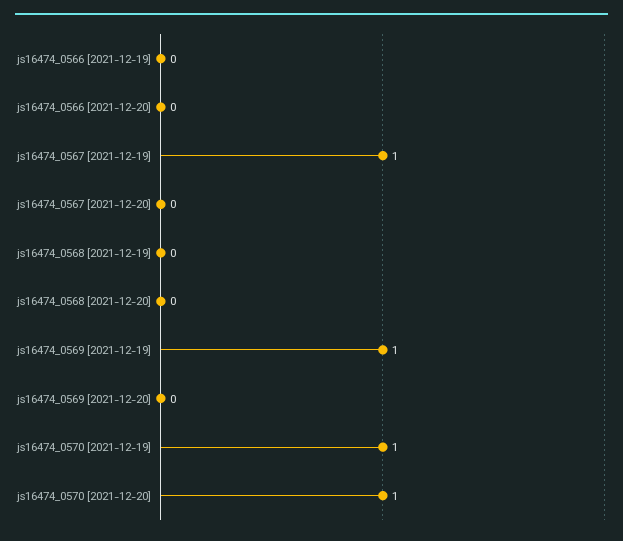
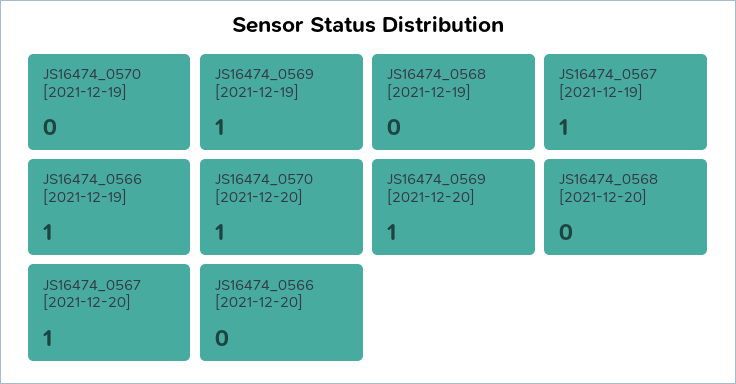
  {
-   "js16474_0566 [2021-12-19]": 0,
+   "js16474_0566 [2021-12-19]": 1,
    "js16474_0566 [2021-12-20]": 0,
    "js16474_0567 [2021-12-19]": 1,
-   "js16474_0567 [2021-12-20]": 0,
+   "js16474_0567 [2021-12-20]": 1,
    "js16474_0568 [2021-12-19]": 0,
    "js16474_0568 [2021-12-20]": 0,
    "js16474_0569 [2021-12-19]": 1,
-   "js16474_0569 [2021-12-20]": 0,
+   "js16474_0569 [2021-12-20]": 1,
-   "js16474_0570 [2021-12-19]": 1,
+   "js16474_0570 [2021-12-19]": 0,
    "js16474_0570 [2021-12-20]": 1
  }

